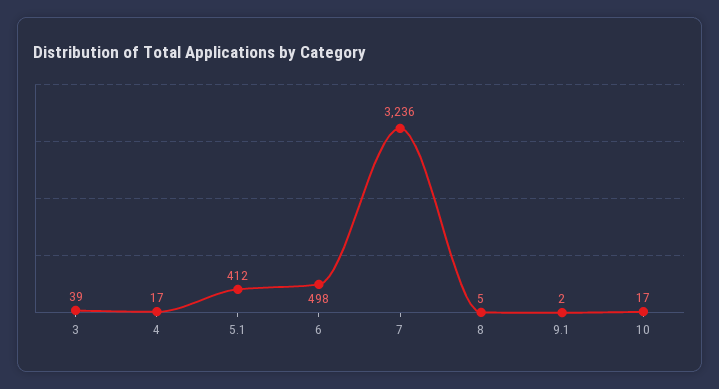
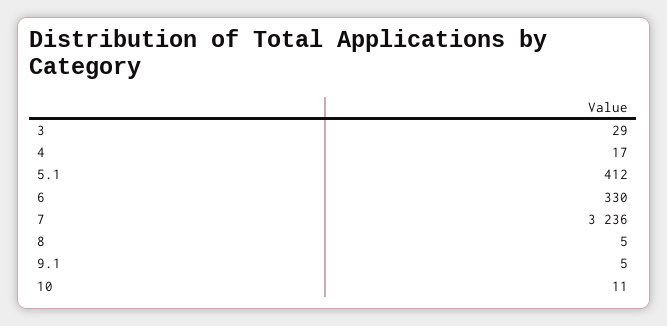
  {
-   "3": 39,
+   "3": 29,
    "4": 17,
    "5.1": 412,
-   "6": 498,
+   "6": 330,
    "7": 3236,
    "8": 5,
-   "9.1": 2,
+   "9.1": 5,
-   "10": 17
+   "10": 11
  }

